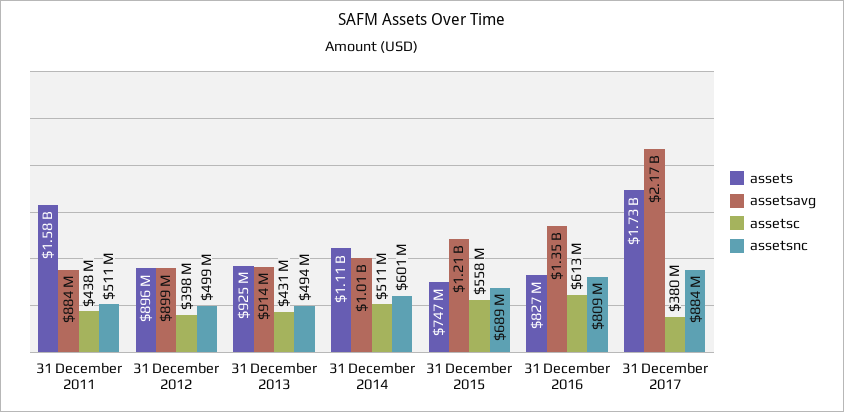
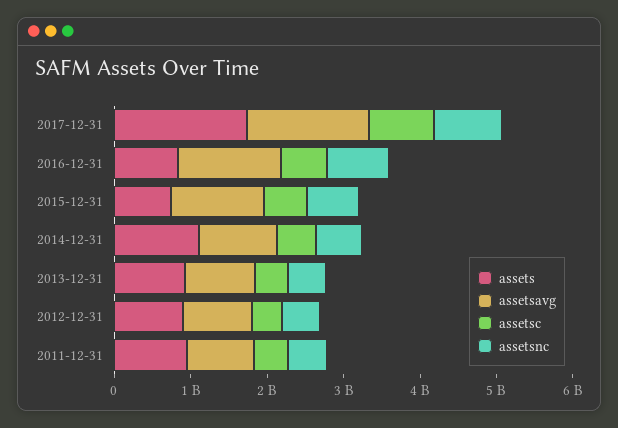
  {
    "assets": {
-     "31 December 2011": 1580000000,
+     "31 December 2011": 1000000000,
      "31 December 2012": 896000000,
      "31 December 2013": 925000000,
      "31 December 2014": 1110000000,
      "31 December 2015": 747000000,
      "31 December 2016": 827000000,
      "31 December 2017": 1730000000
    },
    "assetsavg": {
      "31 December 2011": 884000000,
      "31 December 2012": 899000000,
      "31 December 2013": 914000000,
      "31 December 2014": 1010000000,
      "31 December 2015": 1210000000,
      "31 December 2016": 1350000000,
-     "31 December 2017": 2170000000
+     "31 December 2017": 1600000000
    },
    "assetsc": {
      "31 December 2011": 438000000,
      "31 December 2012": 398000000,
      "31 December 2013": 431000000,
      "31 December 2014": 511000000,
      "31 December 2015": 558000000,
      "31 December 2016": 613000000,
-     "31 December 2017": 380000000
+     "31 December 2017": 800000000
    },
    "assetsnc": {
      "31 December 2011": 511000000,
      "31 December 2012": 499000000,
      "31 December 2013": 494000000,
      "31 December 2014": 601000000,
      "31 December 2015": 689000000,
      "31 December 2016": 809000000,
      "31 December 2017": 884000000
    }
  }

